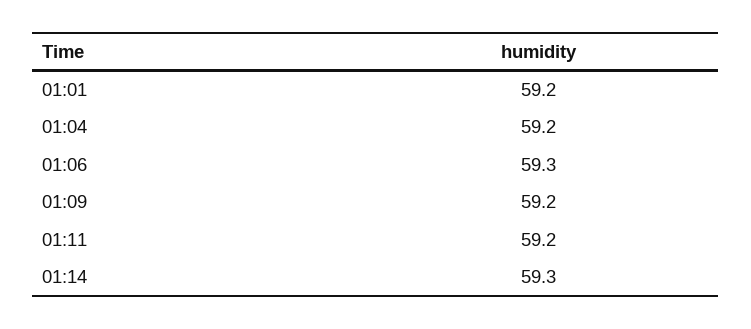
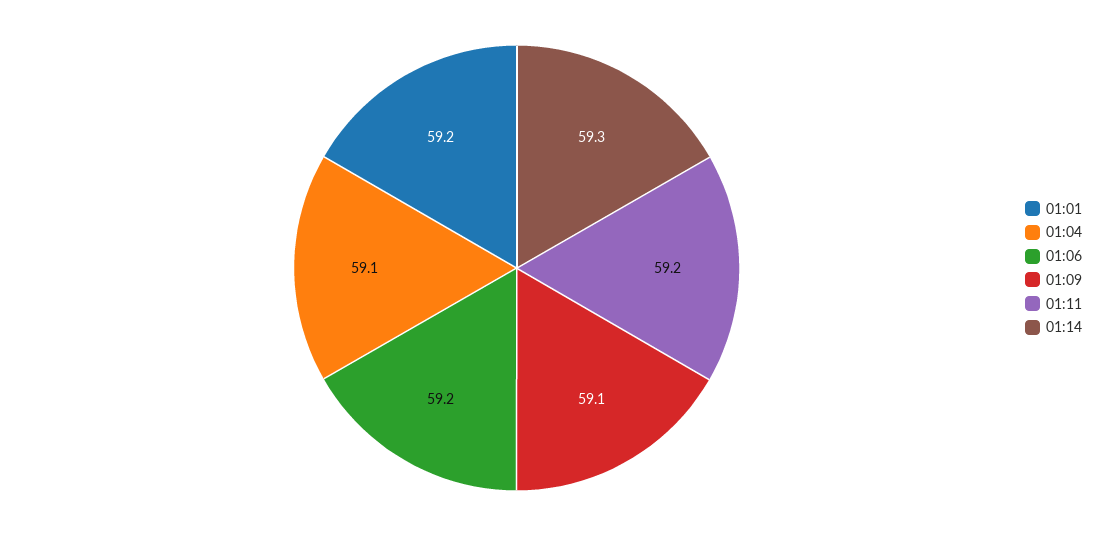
  {
    "01:01": 59.2,
-   "01:04": 59.2,
+   "01:04": 59.1,
-   "01:06": 59.3,
+   "01:06": 59.2,
-   "01:09": 59.2,
+   "01:09": 59.1,
    "01:11": 59.2,
    "01:14": 59.3
  }

